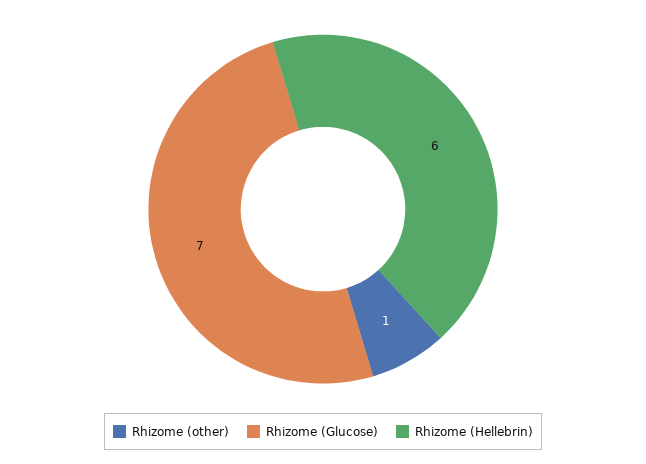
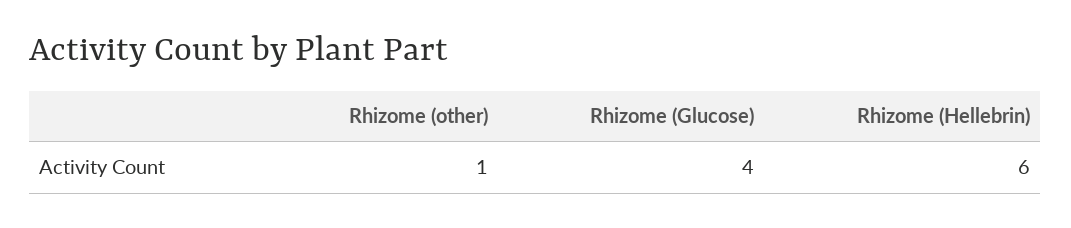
  {
    "Rhizome (other)": 1,
-   "Rhizome (Glucose)": 7,
+   "Rhizome (Glucose)": 4,
    "Rhizome (Hellebrin)": 6
  }

